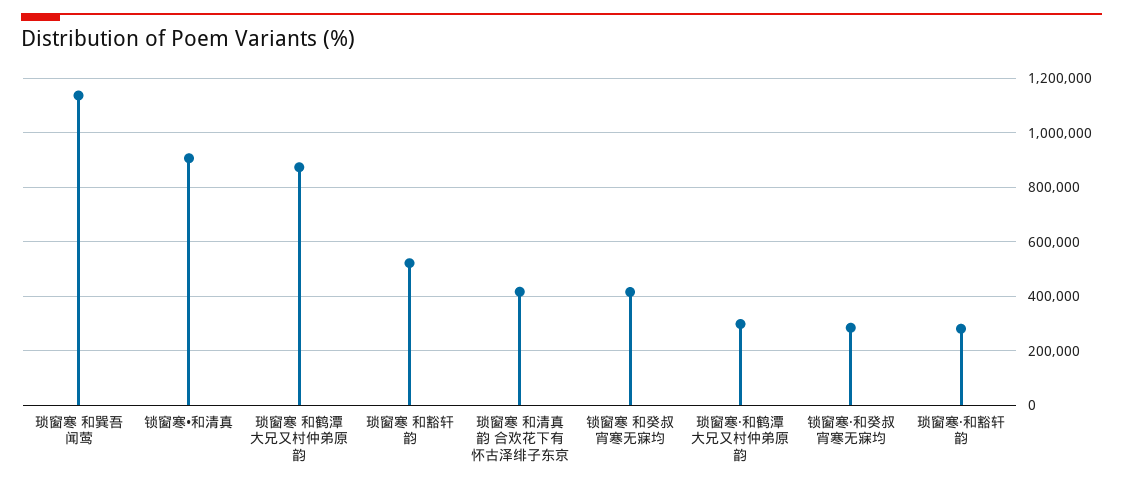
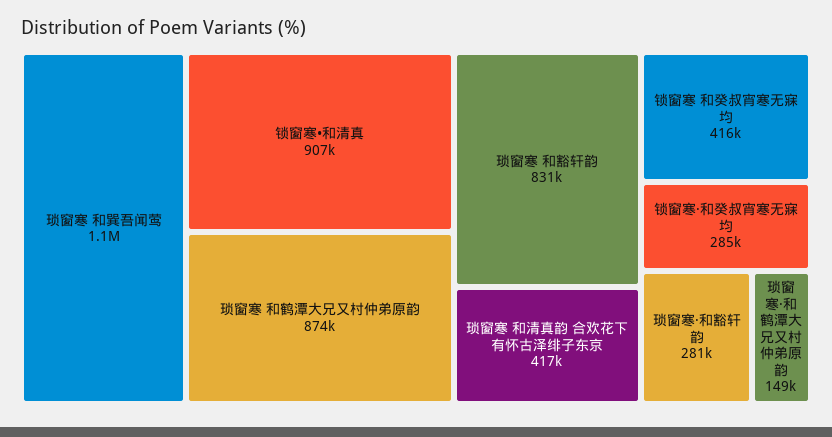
  {
    "琐窗寒 和巽吾闻莺": 1100000,
    "锁窗寒•和清真": 907000,
    "琐窗寒 和鹤潭大兄又村仲弟原韵": 874000,
-   "琐窗寒 和豁轩韵": 525000,
+   "琐窗寒 和豁轩韵": 831000,
    "琐窗寒 和清真韵 合欢花下有怀古泽绯子东京": 417000,
    "锁窗寒 和癸叔宵寒无寐均": 416000,
-   "琐窗寒·和鹤潭大兄又村仲弟原韵": 300000,
+   "琐窗寒·和鹤潭大兄又村仲弟原韵": 149000,
    "锁窗寒·和癸叔宵寒无寐均": 285000,
    "琐窗寒·和豁轩韵": 281000
  }

